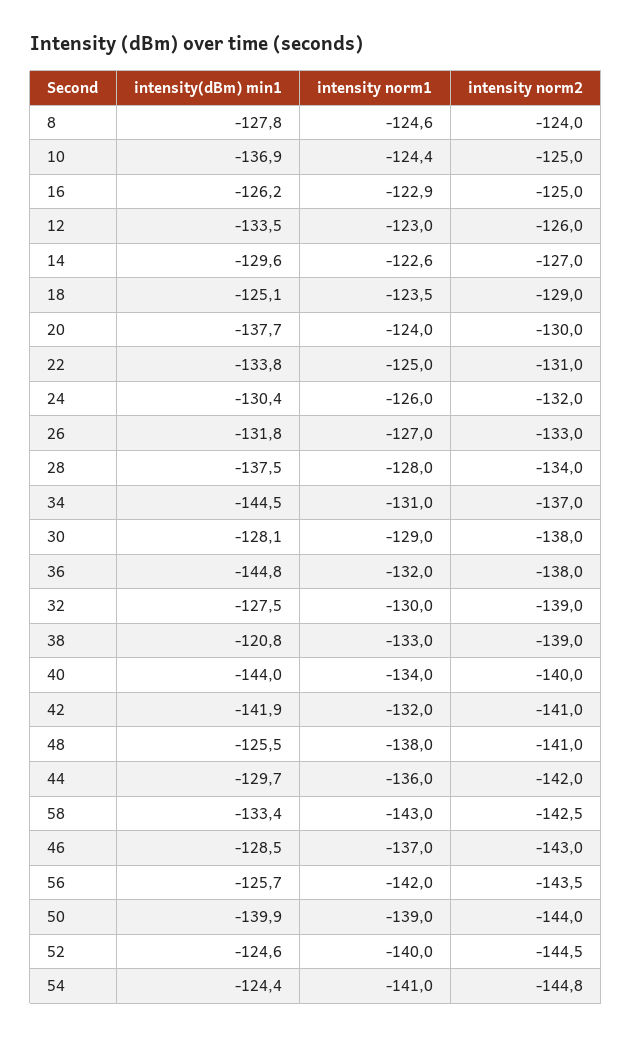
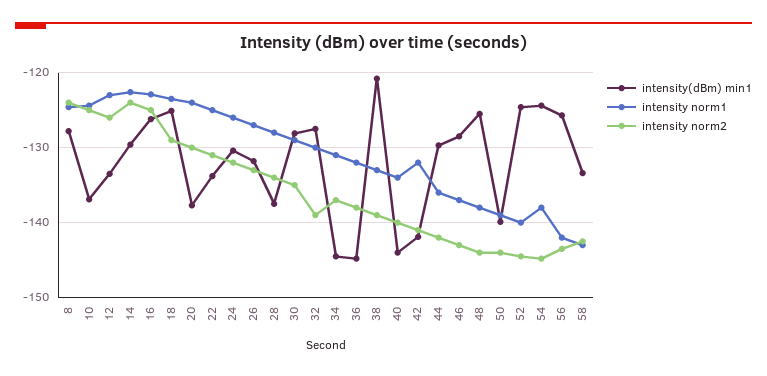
  {
    "intensity(dBm) min1": {
      "8": -127.8,
      "10": -136.9,
      "16": -126.2,
      "12": -133.5,
      "14": -129.6,
      "18": -125.1,
      "20": -137.7,
      "22": -133.8,
      "24": -130.4,
      "26": -131.8,
      "28": -137.5,
      "34": -144.5,
      "30": -128.1,
      "36": -144.8,
      "32": -127.5,
      "38": -120.8,
      "40": -144,
      "42": -141.9,
      "48": -125.5,
      "44": -129.7,
      "58": -133.4,
      "46": -128.5,
      "56": -125.7,
      "50": -139.9,
      "52": -124.6,
      "54": -124.4
    },
    "intensity norm1": {
      "8": -124.6,
      "10": -124.4,
      "16": -122.9,
      "12": -123,
      "14": -122.6,
      "18": -123.5,
      "20": -124,
      "22": -125,
      "24": -126,
      "26": -127,
      "28": -128,
      "34": -131,
      "30": -129,
      "36": -132,
      "32": -130,
      "38": -133,
      "40": -134,
      "42": -132,
      "48": -138,
      "44": -136,
      "58": -143,
      "46": -137,
      "56": -142,
      "50": -139,
      "52": -140,
-     "54": -141
+     "54": -138
    },
    "intensity norm2": {
      "8": -124,
      "10": -125,
      "16": -125,
      "12": -126,
-     "14": -127,
+     "14": -124,
      "18": -129,
      "20": -130,
      "22": -131,
      "24": -132,
      "26": -133,
      "28": -134,
      "34": -137,
-     "30": -138,
+     "30": -135,
      "36": -138,
      "32": -139,
      "38": -139,
      "40": -140,
      "42": -141,
-     "48": -141,
+     "48": -144,
      "44": -142,
      "58": -142.5,
      "46": -143,
      "56": -143.5,
      "50": -144,
      "52": -144.5,
      "54": -144.8
    }
  }

